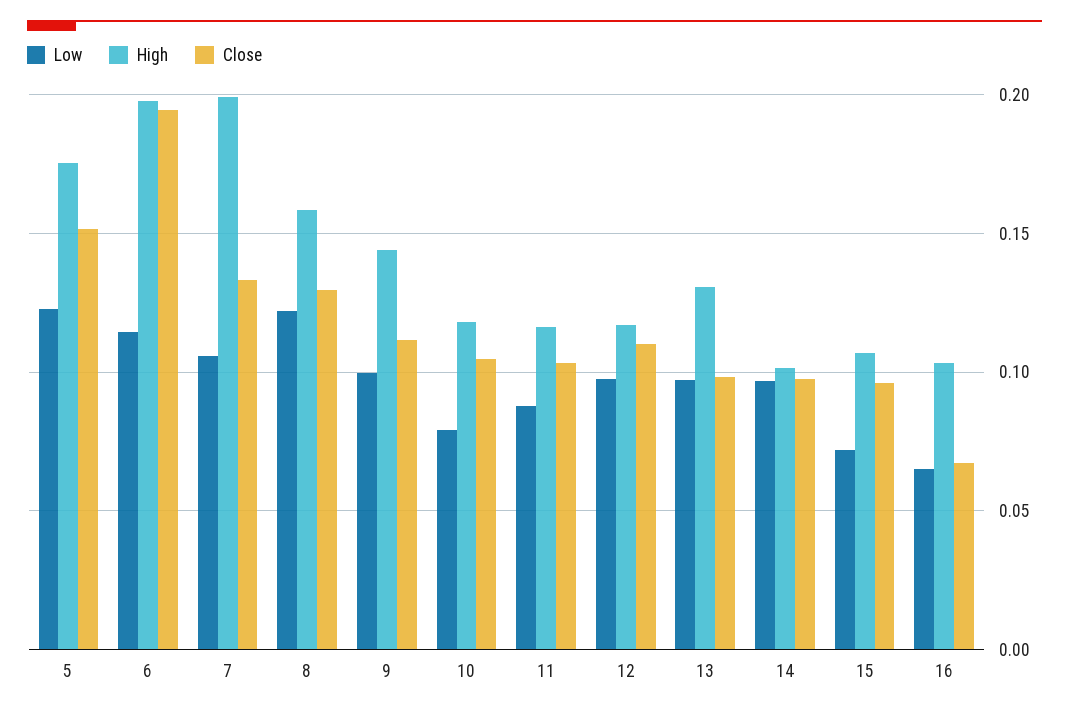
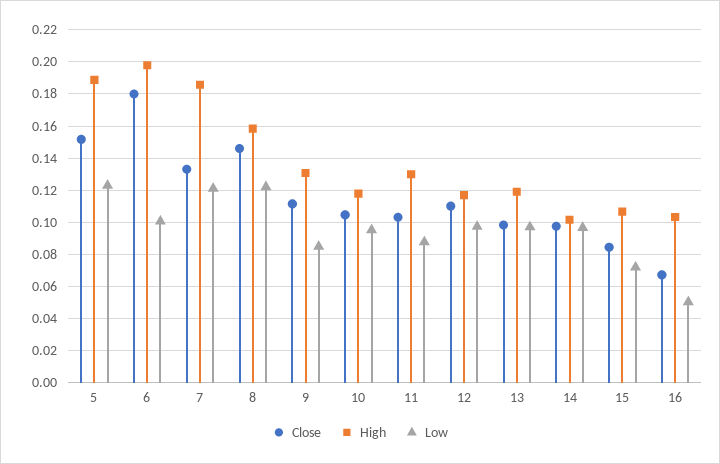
  {
    "Low": {
      "5": 0.125,
-     "6": 0.115,
+     "6": 0.1,
-     "7": 0.105,
+     "7": 0.12,
      "8": 0.12,
-     "9": 0.1,
+     "9": 0.085,
-     "10": 0.08,
+     "10": 0.095,
      "11": 0.09,
      "12": 0.095,
      "13": 0.095,
      "14": 0.095,
      "15": 0.07,
-     "16": 0.065
+     "16": 0.05
    },
    "High": {
-     "5": 0.175,
+     "5": 0.19,
      "6": 0.2,
-     "7": 0.2,
+     "7": 0.185,
      "8": 0.16,
-     "9": 0.145,
+     "9": 0.13,
      "10": 0.12,
-     "11": 0.115,
+     "11": 0.13,
      "12": 0.115,
-     "13": 0.13,
+     "13": 0.12,
      "14": 0.1,
      "15": 0.105,
      "16": 0.105
    },
    "Close": {
      "5": 0.15,
-     "6": 0.195,
+     "6": 0.18,
      "7": 0.135,
-     "8": 0.13,
+     "8": 0.145,
      "9": 0.11,
      "10": 0.105,
      "11": 0.105,
      "12": 0.11,
      "13": 0.1,
      "14": 0.1,
-     "15": 0.095,
+     "15": 0.085,
      "16": 0.065
    }
  }

